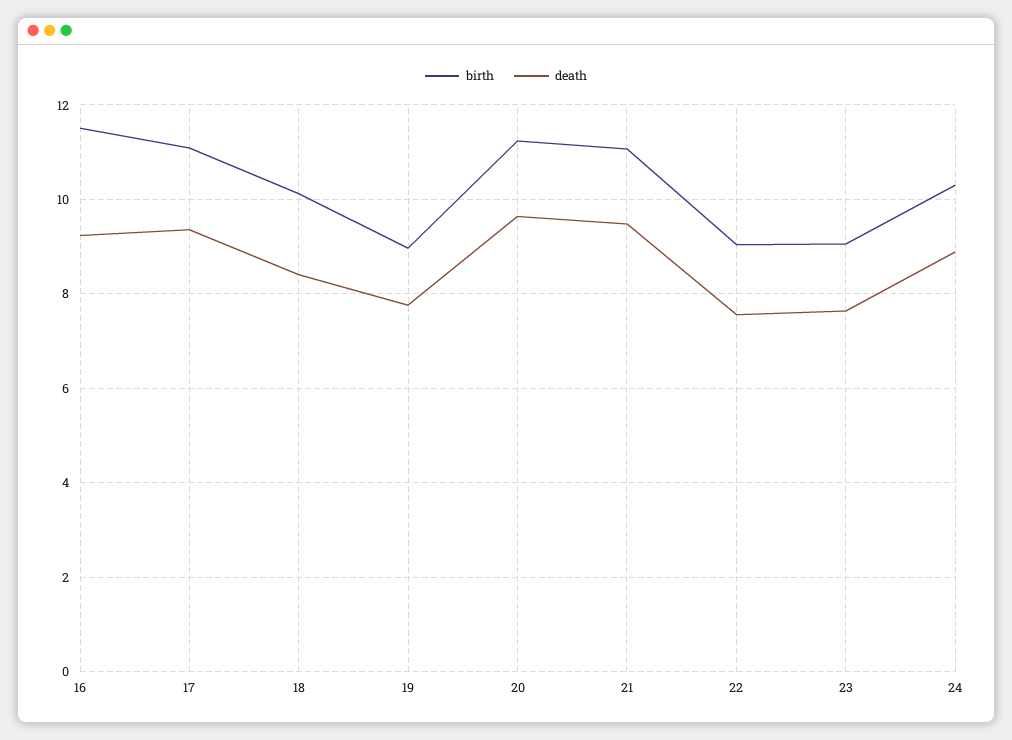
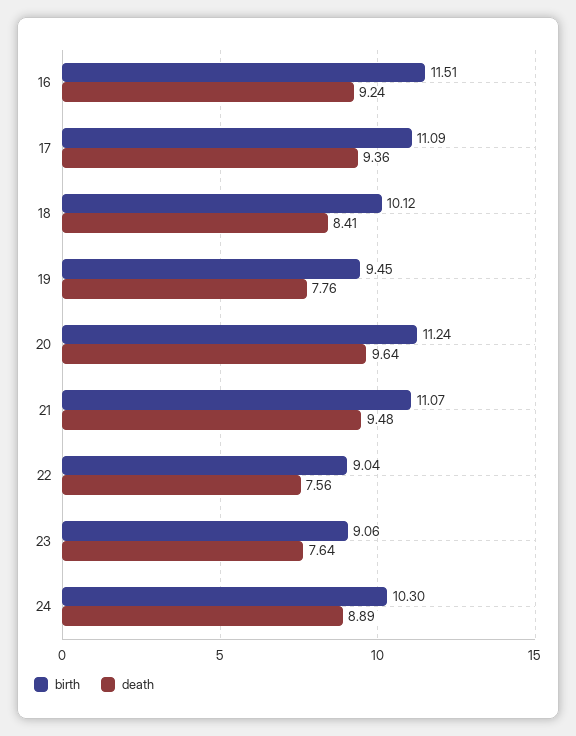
  {
    "birth": {
      "16": 11.51,
      "17": 11.09,
      "18": 10.12,
-     "19": 9,
+     "19": 9.45,
      "20": 11.24,
      "21": 11.07,
      "22": 9.04,
      "23": 9.06,
      "24": 10.3
    },
    "death": {
      "16": 9.24,
      "17": 9.36,
      "18": 8.41,
      "19": 7.76,
      "20": 9.64,
      "21": 9.48,
      "22": 7.56,
      "23": 7.64,
      "24": 8.89
    }
  }

